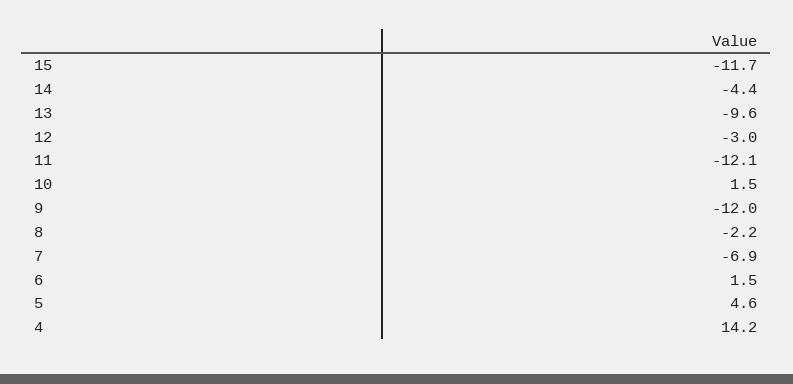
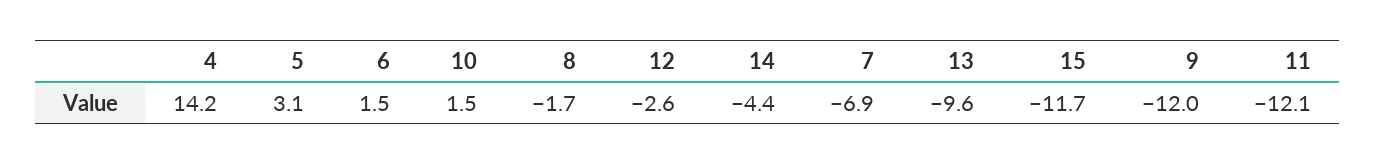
  {
    "15": -11.7,
    "14": -4.4,
    "13": -9.6,
-   "12": -3,
+   "12": -2.6,
    "11": -12.1,
    "10": 1.5,
    "9": -12,
-   "8": -2.2,
+   "8": -1.7,
    "7": -6.9,
    "6": 1.5,
-   "5": 4.6,
+   "5": 3.1,
    "4": 14.2
  }

